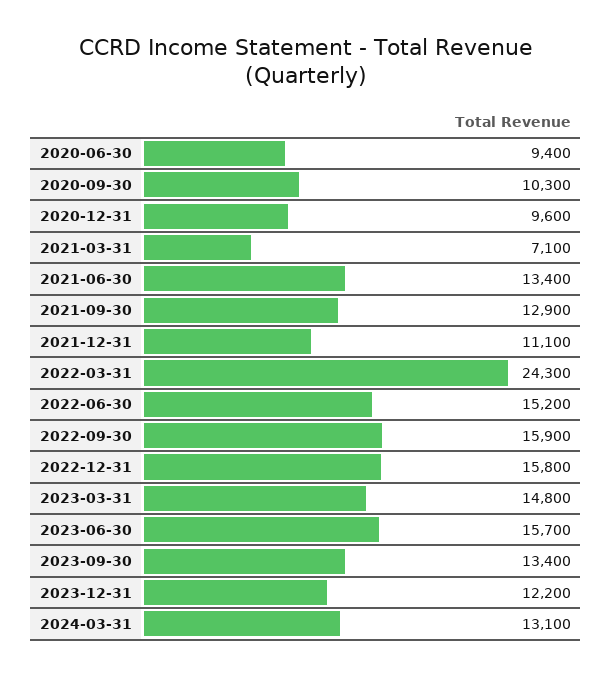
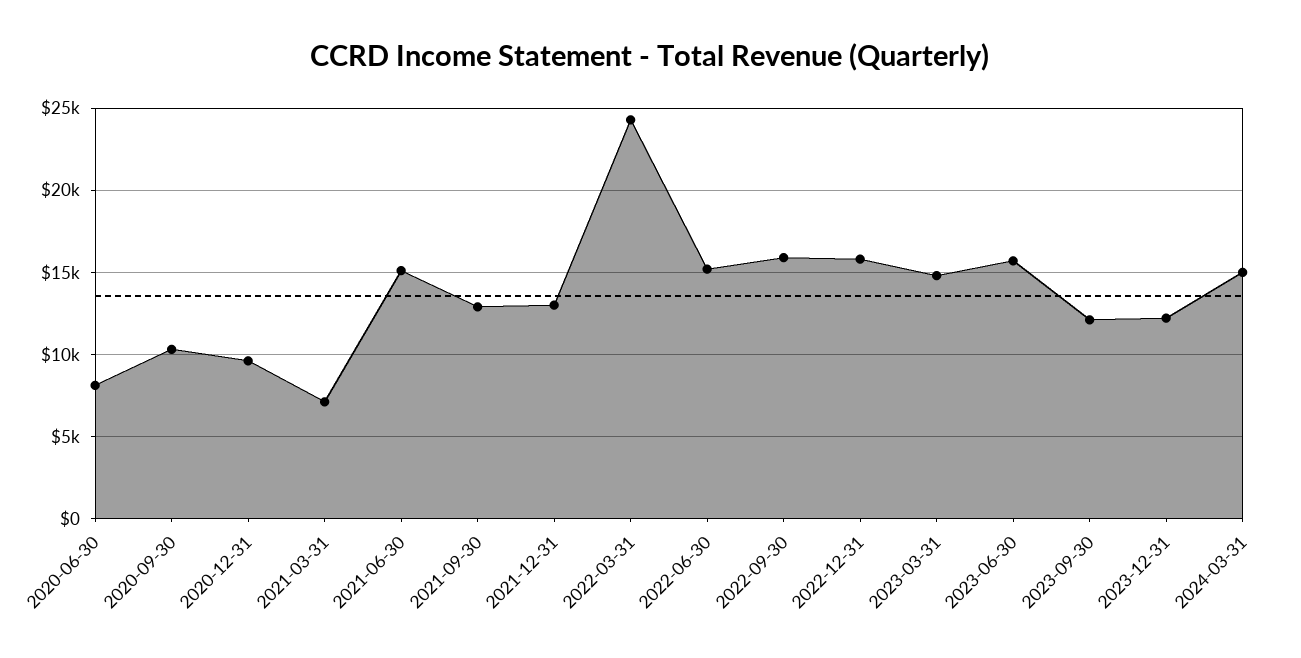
  {
-   "2020-06-30": 9400,
+   "2020-06-30": 8000,
    "2020-09-30": 10300,
    "2020-12-31": 9600,
    "2021-03-31": 7100,
-   "2021-06-30": 13400,
+   "2021-06-30": 15000,
    "2021-09-30": 12900,
-   "2021-12-31": 11100,
+   "2021-12-31": 13000,
    "2022-03-31": 24300,
    "2022-06-30": 15200,
    "2022-09-30": 15900,
    "2022-12-31": 15800,
    "2023-03-31": 14800,
    "2023-06-30": 15700,
-   "2023-09-30": 13400,
+   "2023-09-30": 12000,
    "2023-12-31": 12200,
-   "2024-03-31": 13100
+   "2024-03-31": 15000
  }

